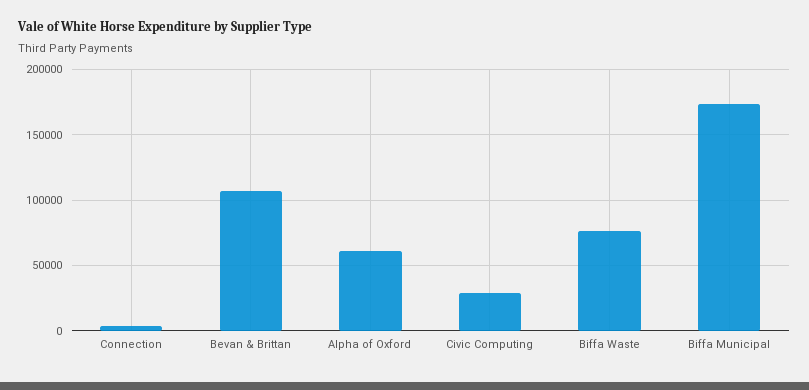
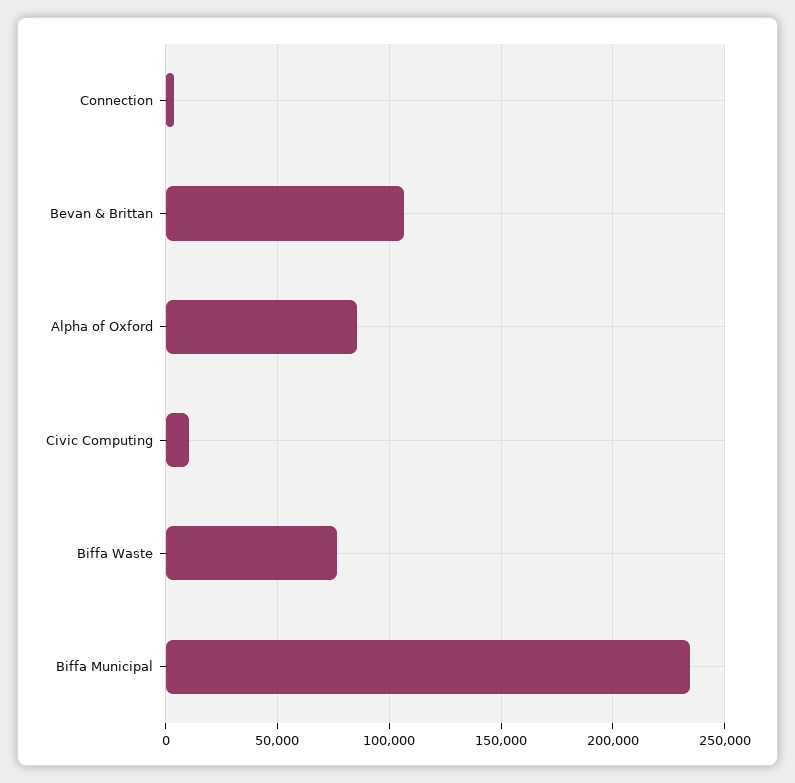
  {
    "Connection": 5000,
    "Bevan & Brittan": 105000,
-   "Alpha of Oxford": 60000,
+   "Alpha of Oxford": 85000,
-   "Civic Computing": 30000,
+   "Civic Computing": 10000,
    "Biffa Waste": 75000,
-   "Biffa Municipal": 175000
+   "Biffa Municipal": 235000
  }

